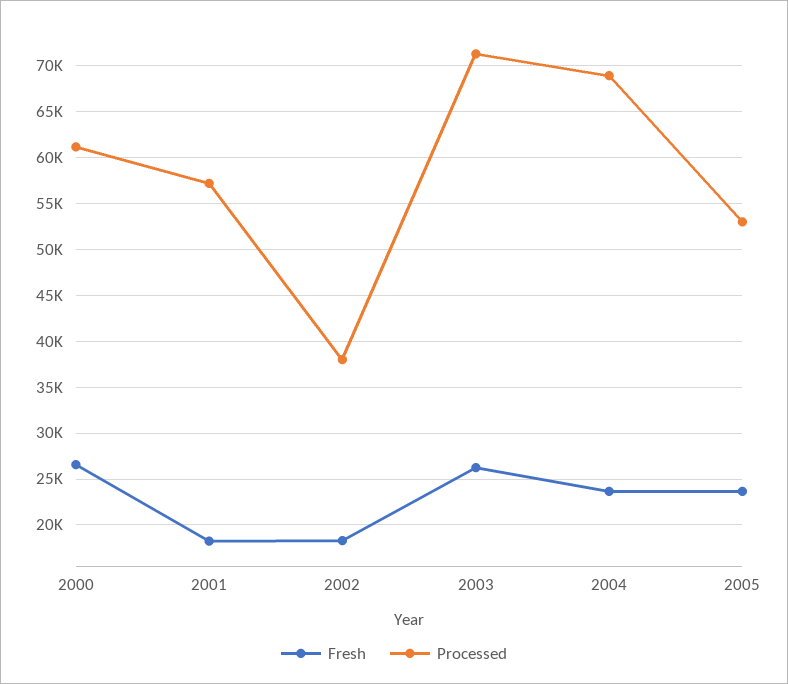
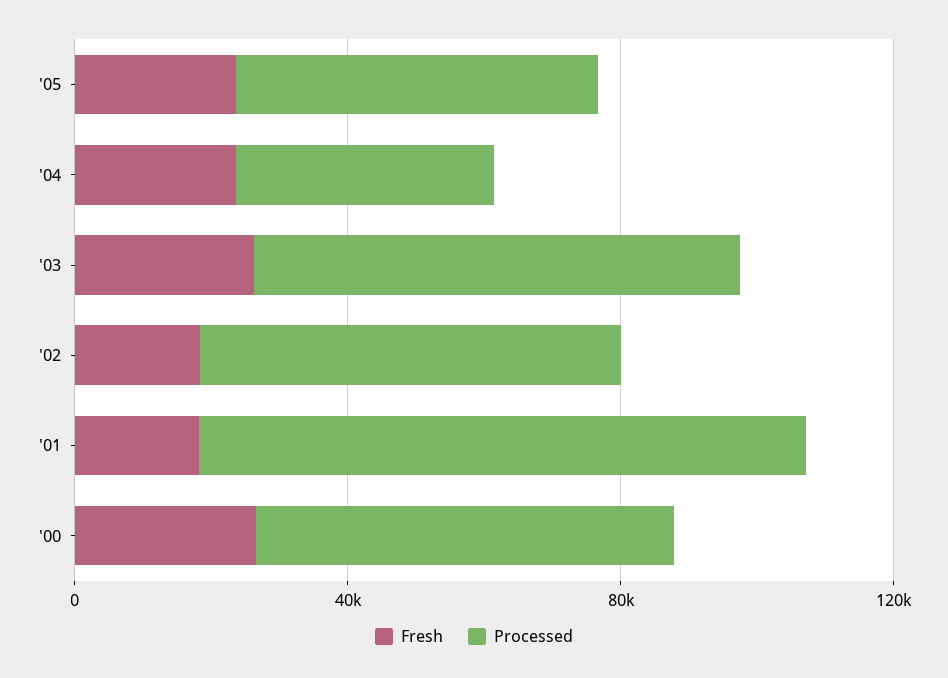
  {
    "Fresh": {
      "2000": 27000,
      "2001": 18000,
      "2002": 18000,
      "2003": 26000,
      "2004": 24000,
      "2005": 24000
    },
    "Processed": {
      "2000": 61000,
-     "2001": 57000,
+     "2001": 90000,
-     "2002": 38000,
+     "2002": 60000,
      "2003": 71000,
-     "2004": 69000,
+     "2004": 40000,
      "2005": 53000
    }
  }

